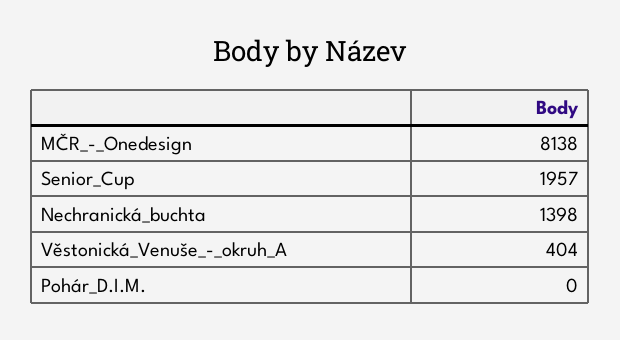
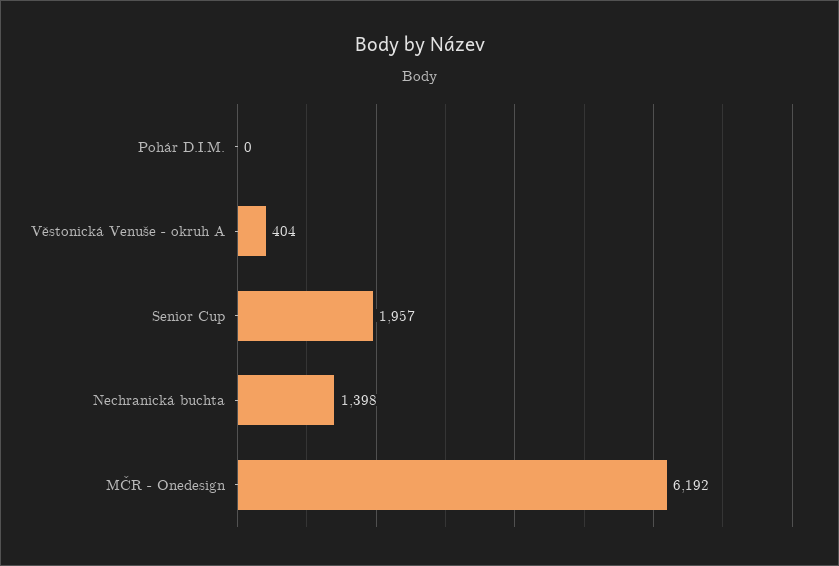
  {
-   "MČR_-_Onedesign": 8138,
+   "MČR_-_Onedesign": 6192,
    "Senior_Cup": 1957,
    "Nechranická_buchta": 1398,
    "Věstonická_Venuše_-_okruh_A": 404,
    "Pohár_D.I.M.": 0
  }

